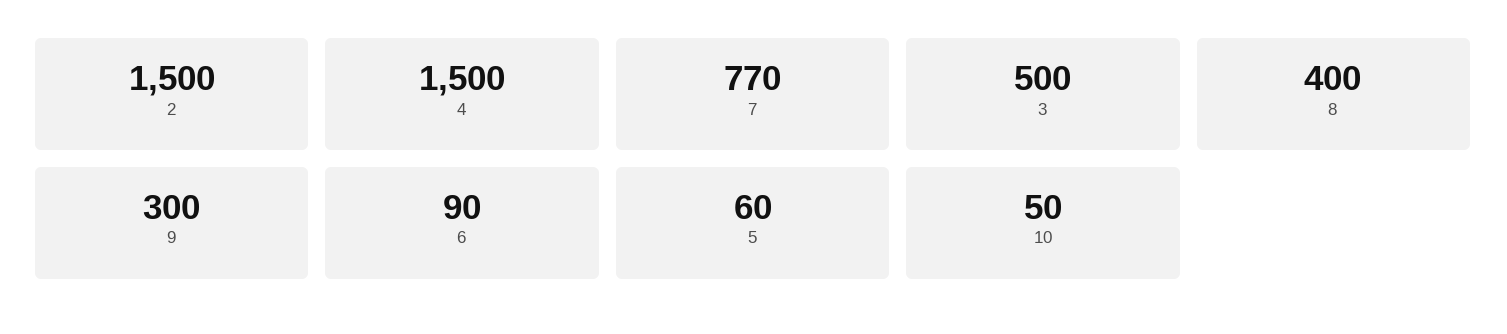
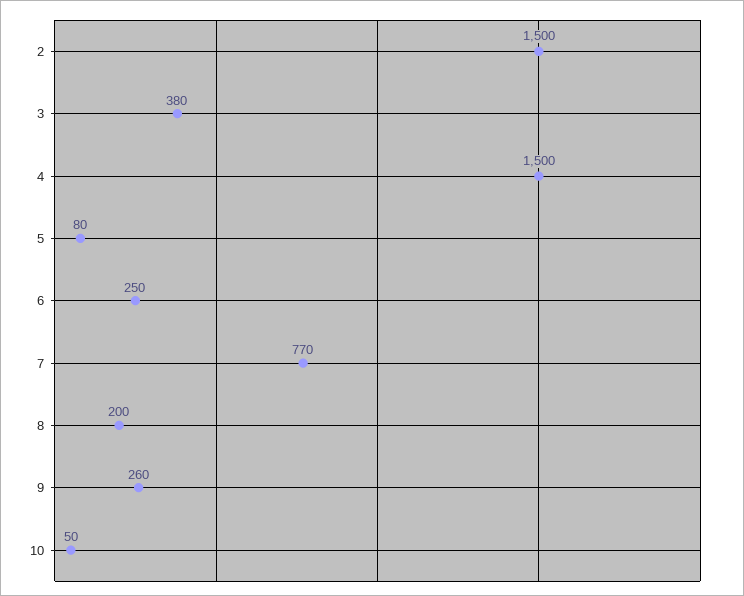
  {
    "2": 1500,
    "4": 1500,
    "7": 770,
-   "3": 500,
+   "3": 380,
-   "8": 400,
+   "8": 200,
-   "9": 300,
+   "9": 260,
-   "6": 90,
+   "6": 250,
-   "5": 60,
+   "5": 80,
    "10": 50
  }

